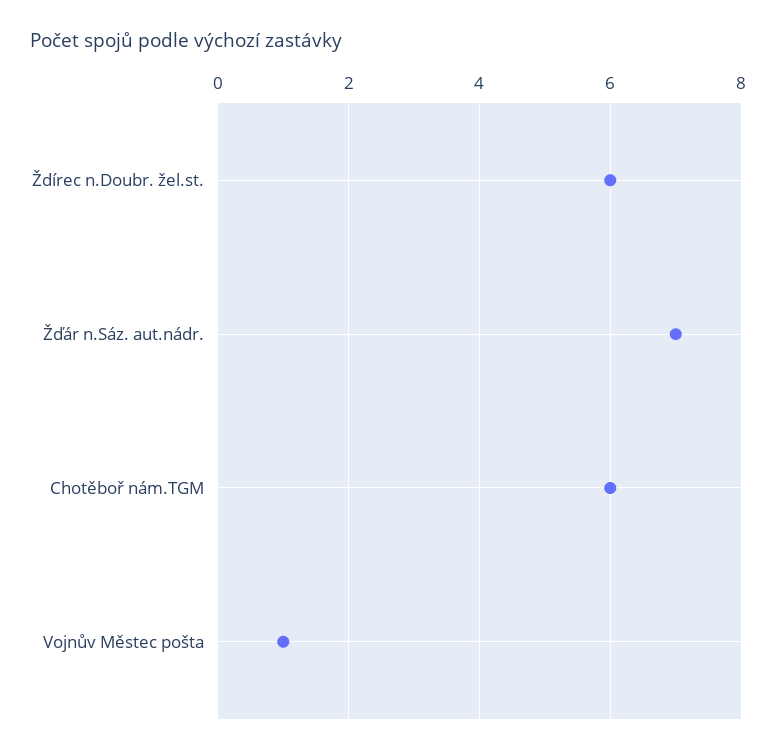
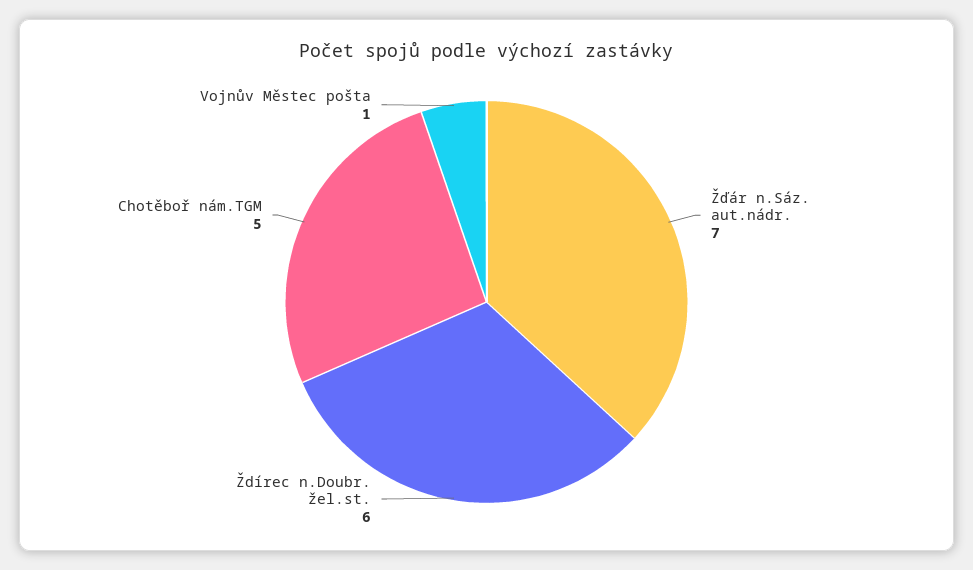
  {
    "Ždírec n.Doubr. žel.st.": 6,
    "Žďár n.Sáz. aut.nádr.": 7,
-   "Chotěboř nám.TGM": 6,
+   "Chotěboř nám.TGM": 5,
    "Vojnův Městec pošta": 1
  }

